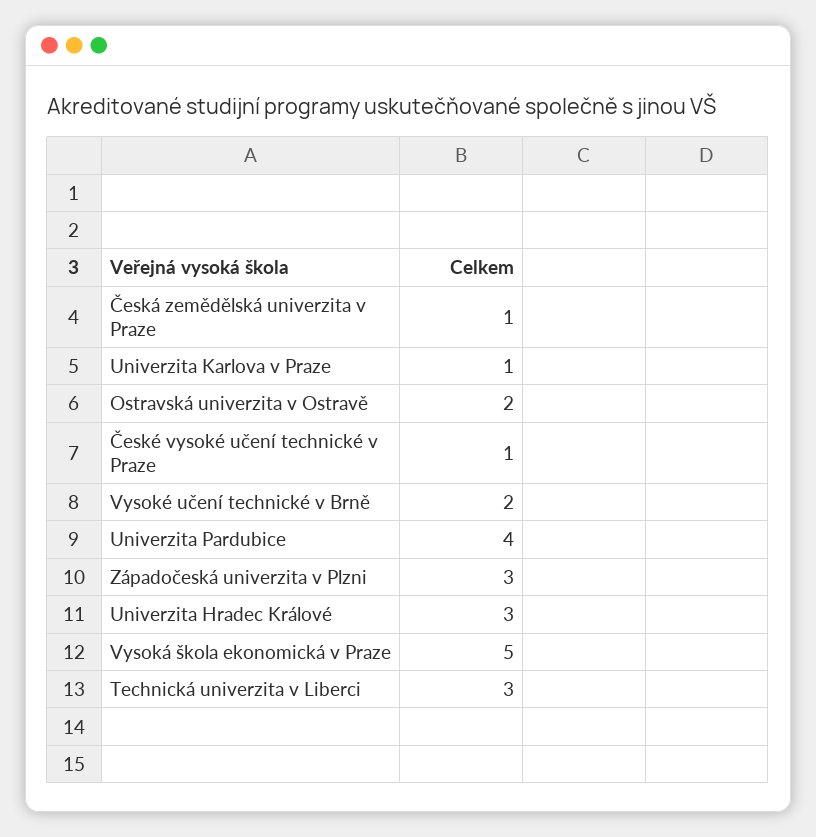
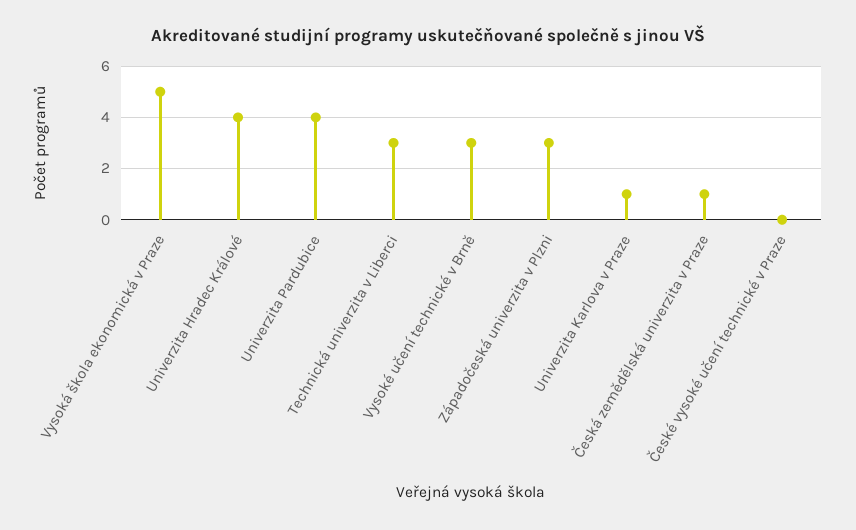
  {
    "Česká zemědělská univerzita v Praze": 1,
    "Univerzita Karlova v Praze": 1,
-   "Ostravská univerzita v Ostravě": 2,
-   "České vysoké učení technické v Praze": 1,
+   "České vysoké učení technické v Praze": 0,
-   "Vysoké učení technické v Brně": 2,
+   "Vysoké učení technické v Brně": 3,
    "Univerzita Pardubice": 4,
    "Západočeská univerzita v Plzni": 3,
-   "Univerzita Hradec Králové": 3,
+   "Univerzita Hradec Králové": 4,
    "Vysoká škola ekonomická v Praze": 5,
    "Technická univerzita v Liberci": 3
  }

